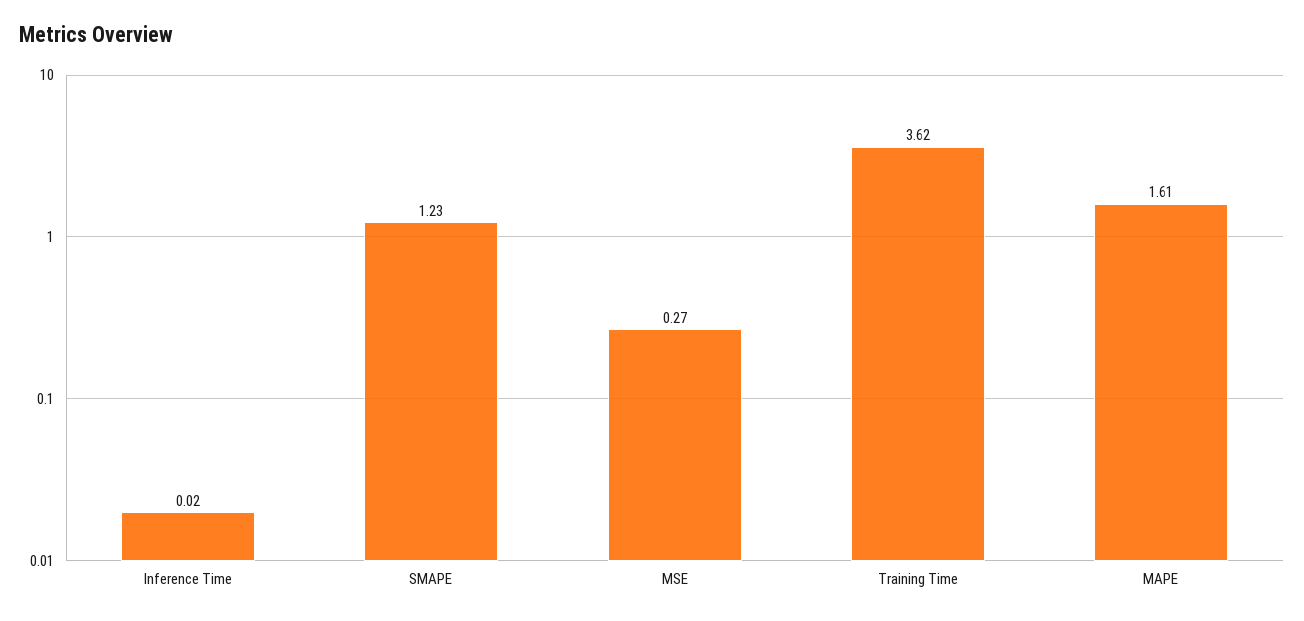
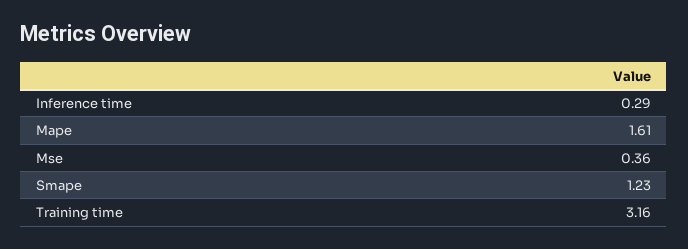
  {
-   "Inference Time": 0.02,
+   "Inference Time": 0.29,
    "SMAPE": 1.23,
-   "MSE": 0.27,
+   "MSE": 0.36,
-   "Training Time": 3.62,
+   "Training Time": 3.16,
    "MAPE": 1.61
  }

